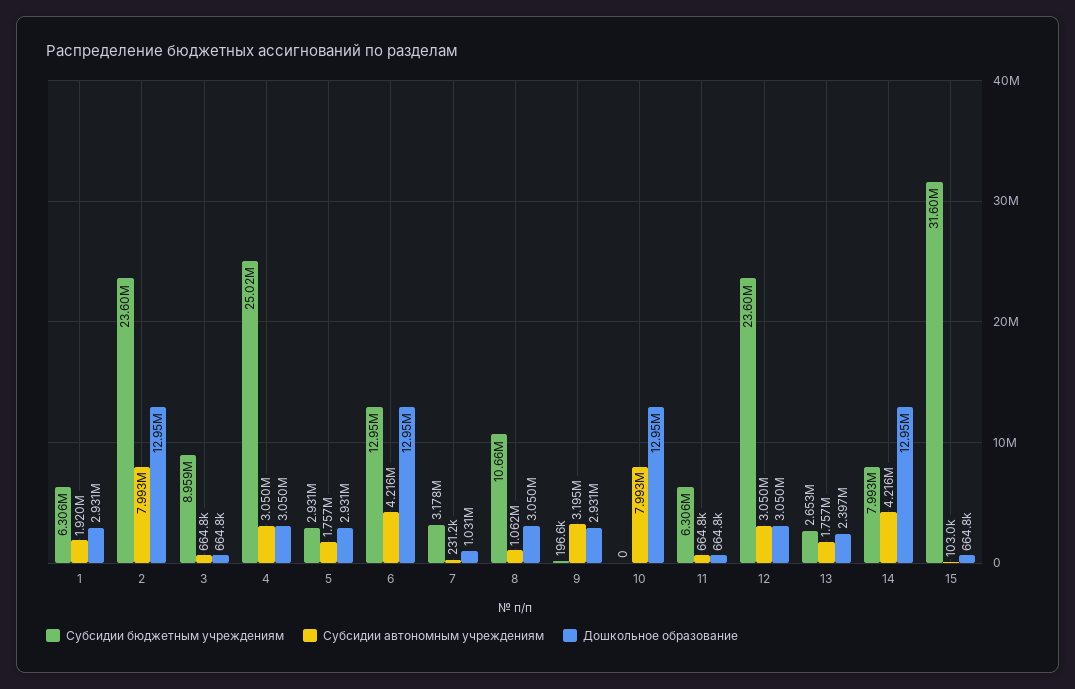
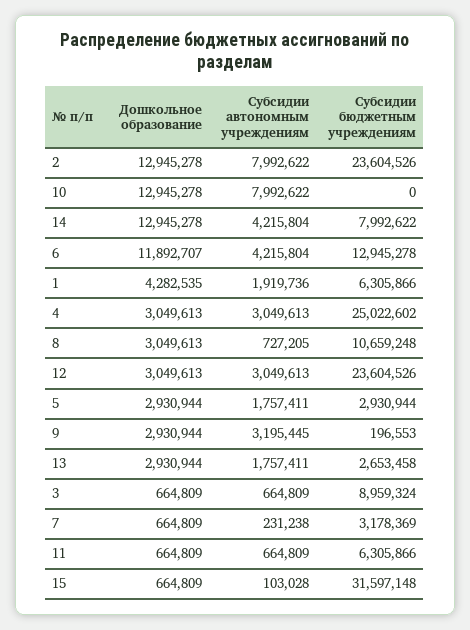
  {
    "Субсидии бюджетным учреждениям": {
      "1": 6305866,
      "2": 23604526,
      "3": 8959324,
      "4": 25022602,
      "5": 2930944,
      "6": 12945278,
      "7": 3178369,
      "8": 10659248,
      "9": 196553,
      "10": 0,
      "11": 6305866,
      "12": 23604526,
      "13": 2653458,
      "14": 7992622,
      "15": 31597148
    },
    "Субсидии автономным учреждениям": {
      "1": 1919736,
      "2": 7992622,
      "3": 664809,
      "4": 3049613,
      "5": 1757411,
      "6": 4215804,
      "7": 231238,
-     "8": 1062000,
+     "8": 727205,
      "9": 3195445,
      "10": 7992622,
      "11": 664809,
      "12": 3049613,
      "13": 1757411,
      "14": 4215804,
      "15": 103028
    },
    "Дошкольное образование": {
-     "1": 2931000,
+     "1": 4282535,
      "2": 12945278,
      "3": 664809,
      "4": 3049613,
      "5": 2930944,
-     "6": 12950000,
+     "6": 11892707,
-     "7": 1031000,
+     "7": 664809,
      "8": 3049613,
      "9": 2930944,
      "10": 12945278,
      "11": 664809,
      "12": 3049613,
-     "13": 2397000,
+     "13": 2930944,
      "14": 12945278,
      "15": 664809
    }
  }

